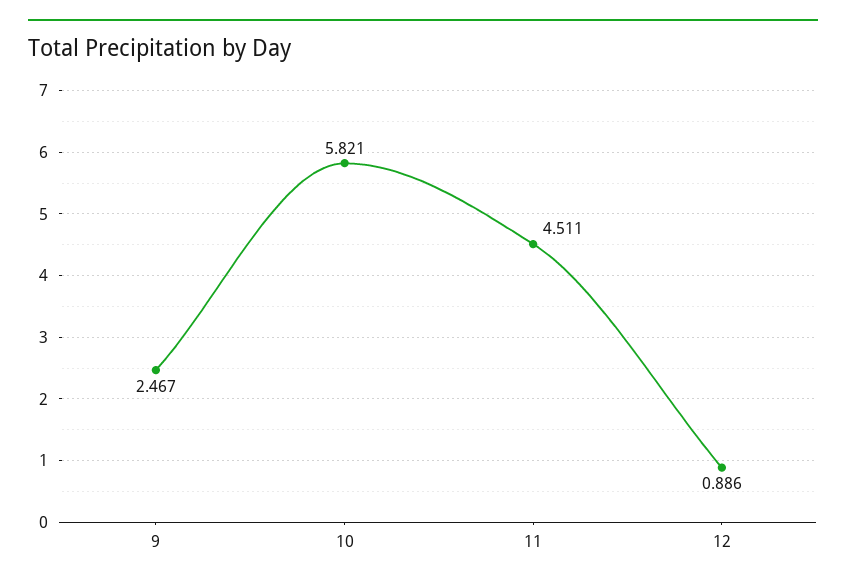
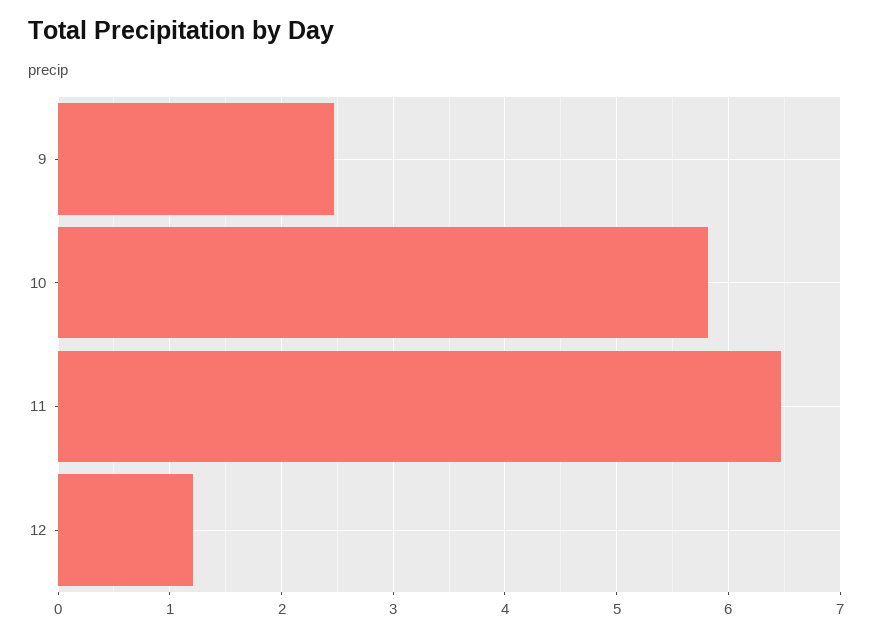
  {
    "9": 2.467,
    "10": 5.821,
-   "11": 4.511,
+   "11": 6.5,
-   "12": 0.886
+   "12": 1.2
  }

